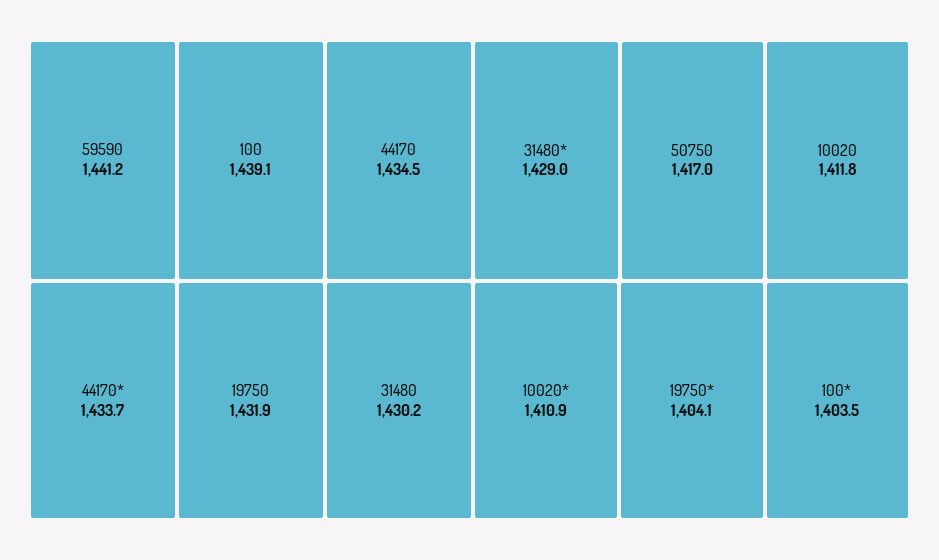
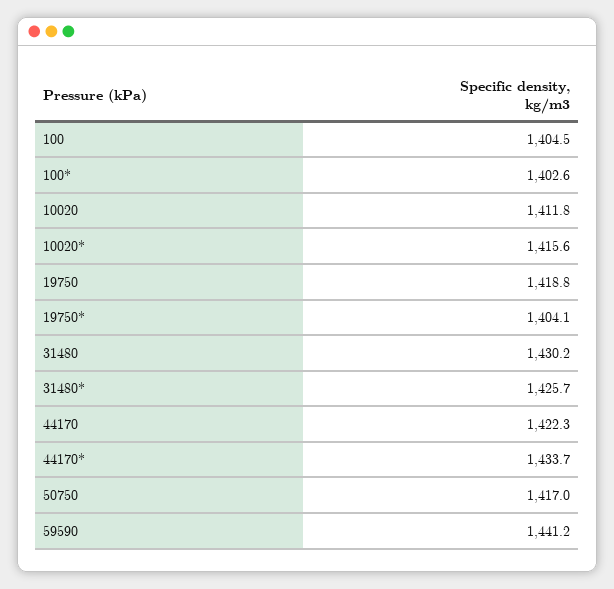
  {
    "59590": 1441.2,
-   "100": 1439.1,
+   "100": 1404.5,
-   "44170": 1434.5,
+   "44170": 1422.3,
    "44170*": 1433.7,
-   "19750": 1431.9,
+   "19750": 1418.8,
    "31480": 1430.2,
-   "31480*": 1429,
+   "31480*": 1425.7,
    "50750": 1417,
    "10020": 1411.8,
-   "10020*": 1410.9,
+   "10020*": 1415.6,
    "19750*": 1404.1,
-   "100*": 1403.5
+   "100*": 1402.6
  }

